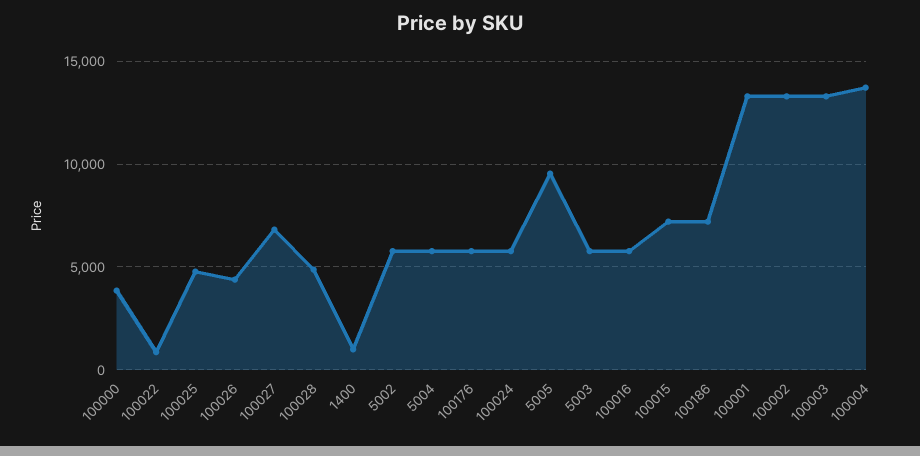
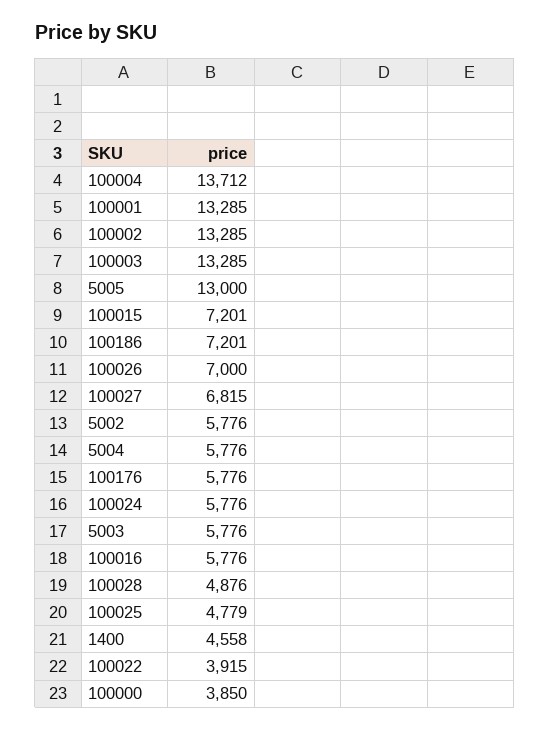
  {
    "100000": 3850,
-   "100022": 1000,
+   "100022": 3915,
    "100025": 4779,
-   "100026": 4500,
+   "100026": 7000,
    "100027": 6815,
    "100028": 4876,
-   "1400": 1000,
+   "1400": 4558,
    "5002": 5776,
    "5004": 5776,
    "100176": 5776,
    "100024": 5776,
-   "5005": 9500,
+   "5005": 13000,
    "5003": 5776,
    "100016": 5776,
    "100015": 7201,
    "100186": 7201,
    "100001": 13285,
    "100002": 13285,
    "100003": 13285,
    "100004": 13712
  }

